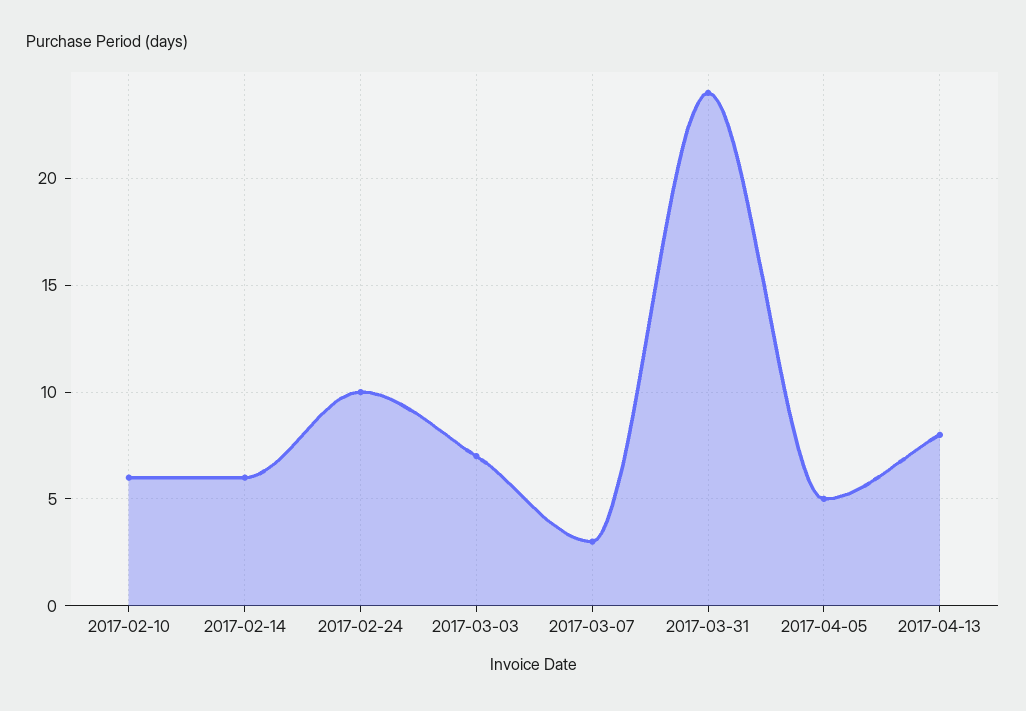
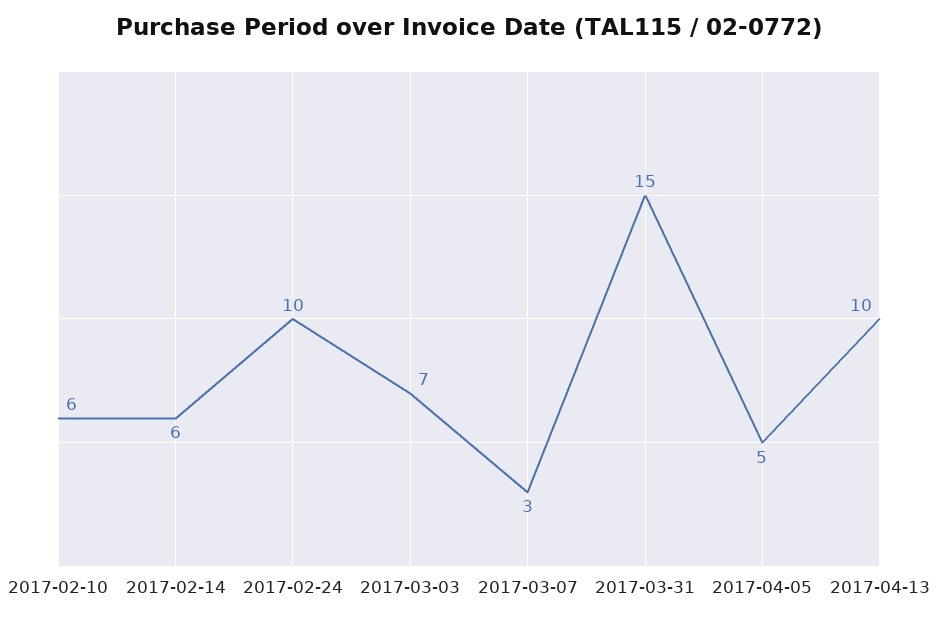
  {
    "2017-02-10": 6,
    "2017-02-14": 6,
    "2017-02-24": 10,
    "2017-03-03": 7,
    "2017-03-07": 3,
-   "2017-03-31": 24,
+   "2017-03-31": 15,
    "2017-04-05": 5,
-   "2017-04-13": 8
+   "2017-04-13": 10
  }

